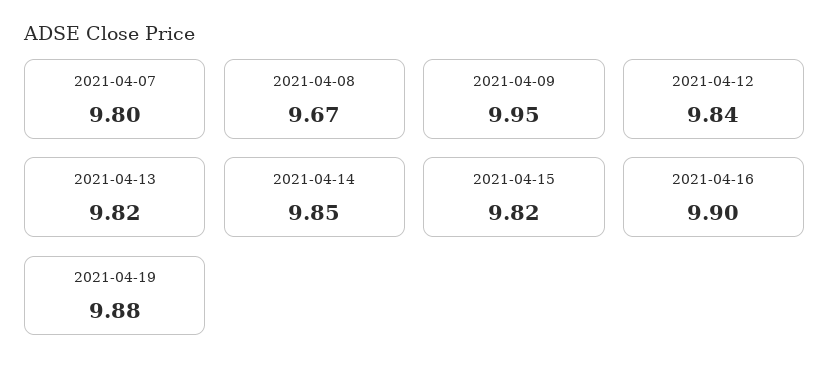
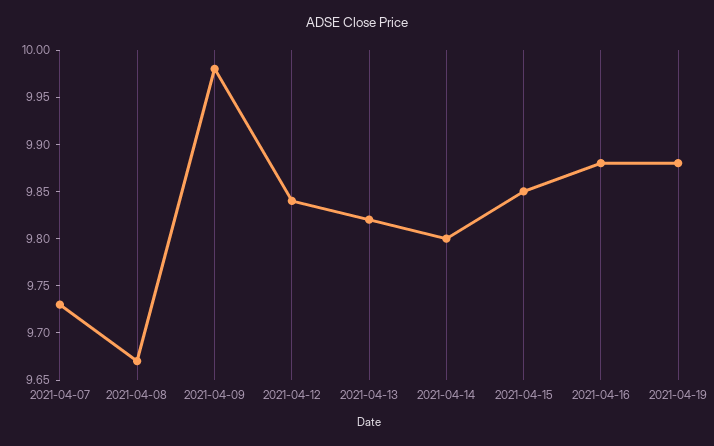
  {
-   "2021-04-07": 9.8,
+   "2021-04-07": 9.73,
    "2021-04-08": 9.67,
-   "2021-04-09": 9.95,
+   "2021-04-09": 9.98,
    "2021-04-12": 9.84,
    "2021-04-13": 9.82,
-   "2021-04-14": 9.85,
+   "2021-04-14": 9.8,
-   "2021-04-15": 9.82,
+   "2021-04-15": 9.85,
-   "2021-04-16": 9.9,
+   "2021-04-16": 9.88,
    "2021-04-19": 9.88
  }

